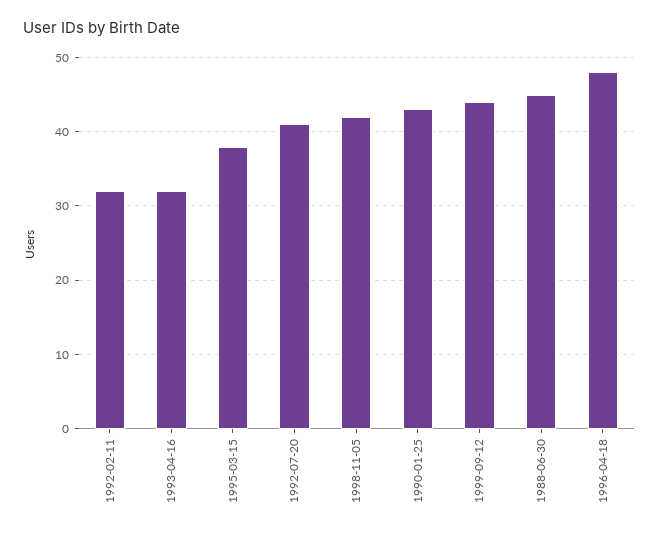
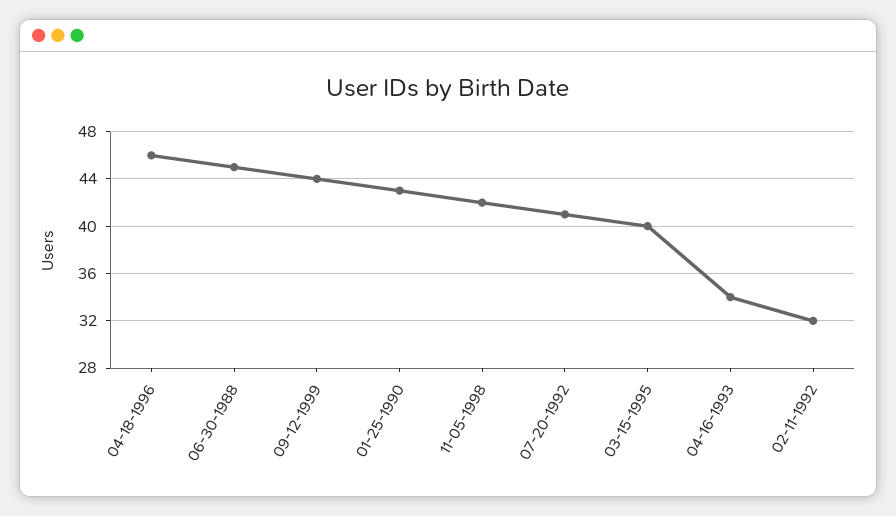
  {
    "1992-02-11": 32,
-   "1993-04-16": 32,
+   "1993-04-16": 34,
-   "1995-03-15": 38,
+   "1995-03-15": 40,
    "1992-07-20": 41,
    "1998-11-05": 42,
    "1990-01-25": 43,
    "1999-09-12": 44,
    "1988-06-30": 45,
-   "1996-04-18": 48
+   "1996-04-18": 46
  }

